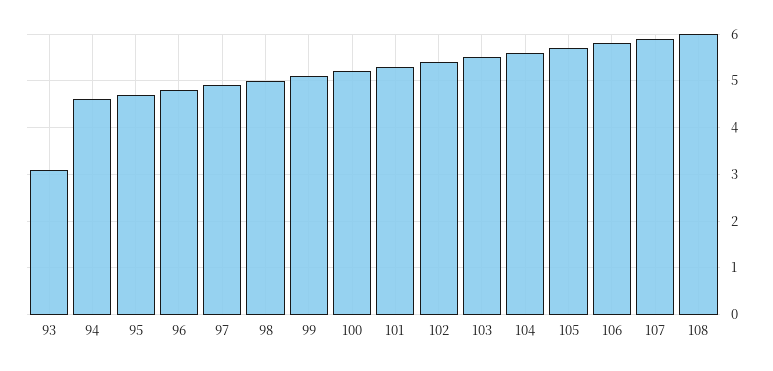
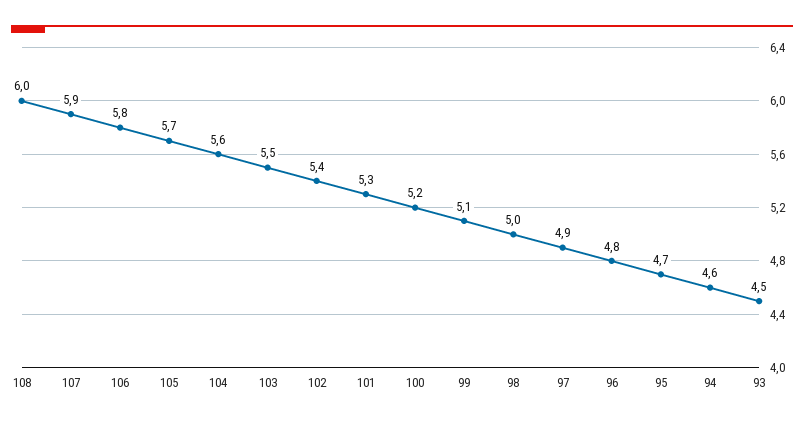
  {
-   "93": 3,
+   "93": 4.5,
    "94": 4.6,
    "95": 4.7,
    "96": 4.8,
    "97": 4.9,
    "98": 5,
    "99": 5.1,
    "100": 5.2,
    "101": 5.3,
    "102": 5.4,
    "103": 5.5,
    "104": 5.6,
    "105": 5.7,
    "106": 5.8,
    "107": 5.9,
    "108": 6
  }

